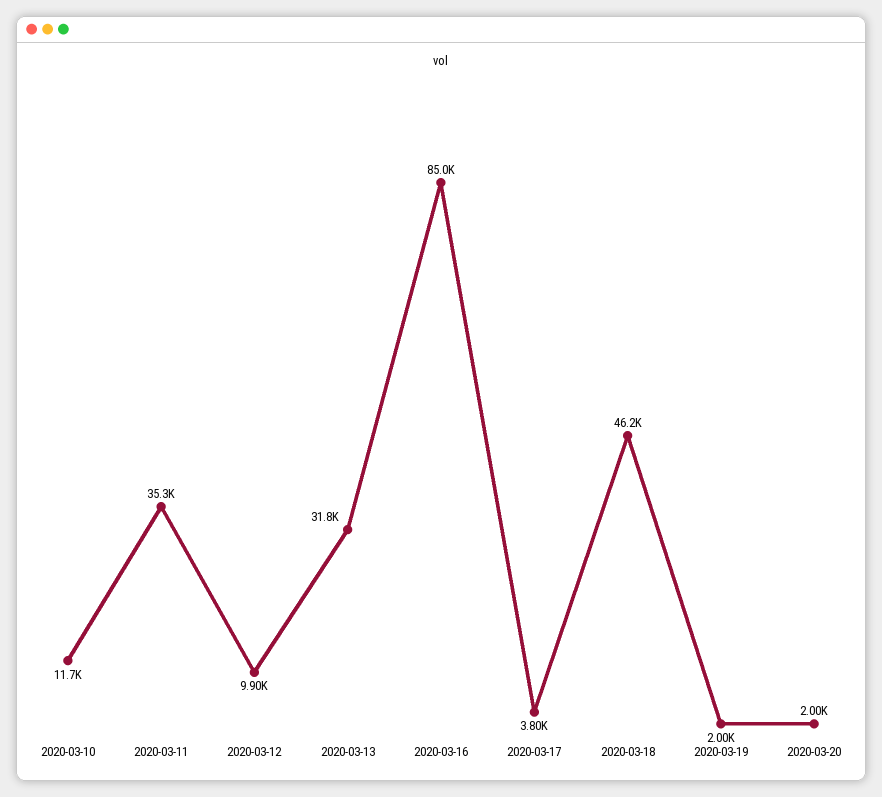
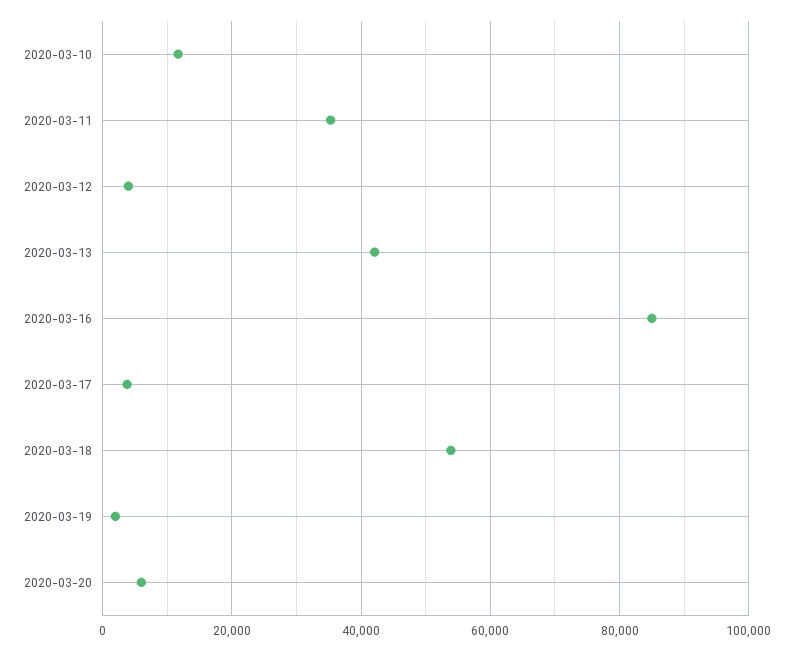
  {
    "2020-03-10": 11700,
    "2020-03-11": 35300,
-   "2020-03-12": 9900,
+   "2020-03-12": 4000,
-   "2020-03-13": 31800,
+   "2020-03-13": 42000,
    "2020-03-16": 85000,
    "2020-03-17": 3800,
-   "2020-03-18": 46200,
+   "2020-03-18": 54000,
    "2020-03-19": 2000,
-   "2020-03-20": 2000
+   "2020-03-20": 6000
  }

